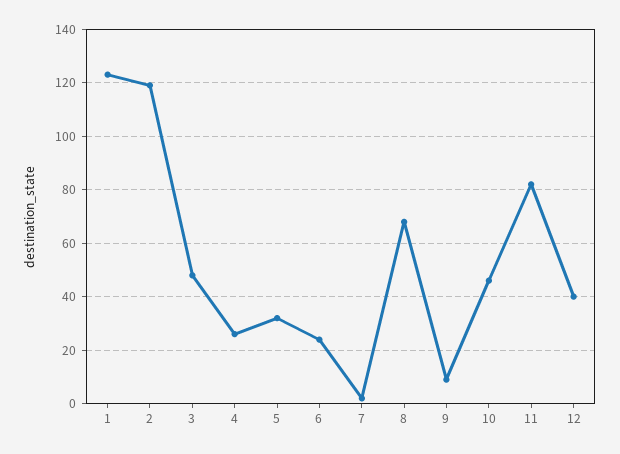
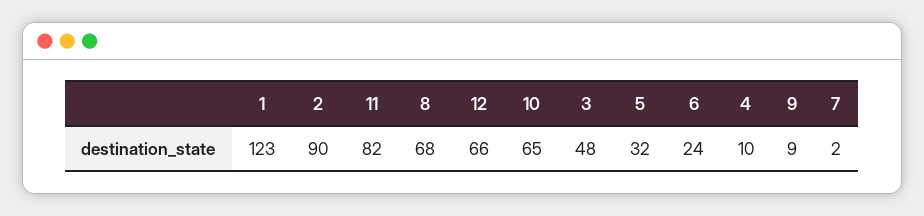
  {
    "1": 123,
-   "2": 120,
+   "2": 90,
    "3": 48,
-   "4": 25,
+   "4": 10,
    "5": 32,
    "6": 24,
    "7": 2,
    "8": 68,
    "9": 9,
-   "10": 45,
+   "10": 65,
    "11": 82,
-   "12": 40
+   "12": 66
  }

